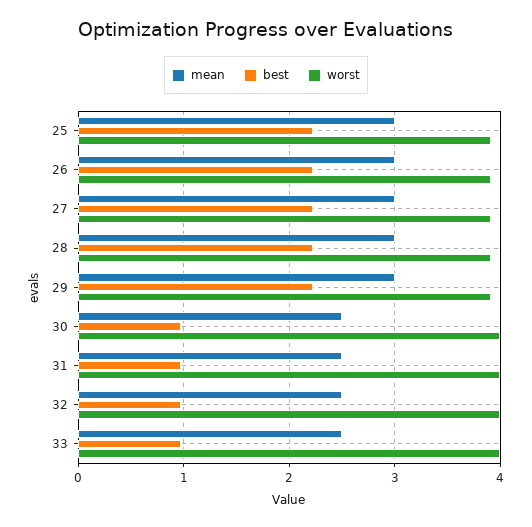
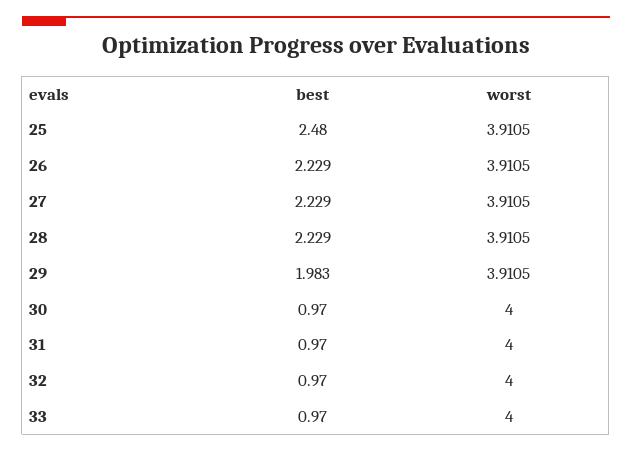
  {
-   "mean": {
-     "25": 3,
-     "26": 3,
-     "27": 3,
-     "28": 3,
-     "29": 3,
-     "30": 2.5,
-     "31": 2.5,
-     "32": 2.5,
-     "33": 2.5
-   },
    "best": {
-     "25": 2.2,
+     "25": 2.48,
      "26": 2.229,
      "27": 2.229,
      "28": 2.229,
-     "29": 2.2,
+     "29": 1.983,
      "30": 0.97,
      "31": 0.97,
      "32": 0.97,
      "33": 0.97
    },
    "worst": {
      "25": 3.9105,
      "26": 3.9105,
      "27": 3.9105,
      "28": 3.9105,
      "29": 3.9105,
      "30": 4,
      "31": 4,
      "32": 4,
      "33": 4
    }
  }

